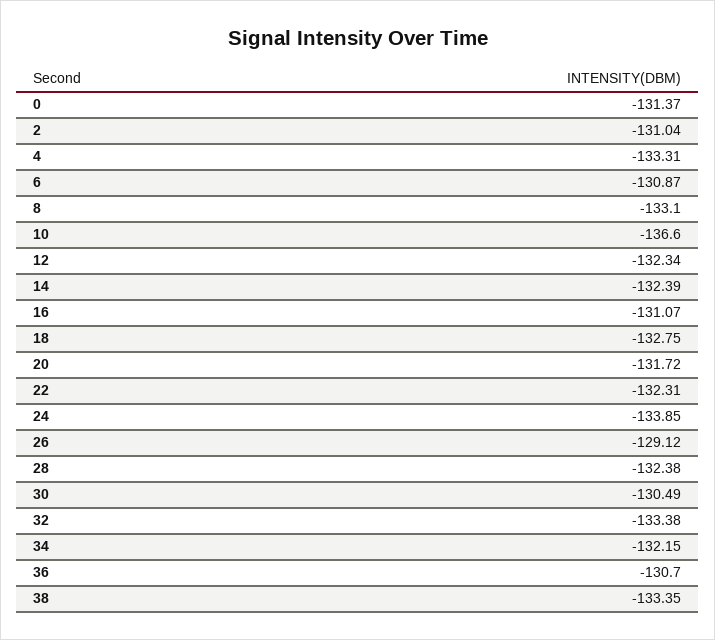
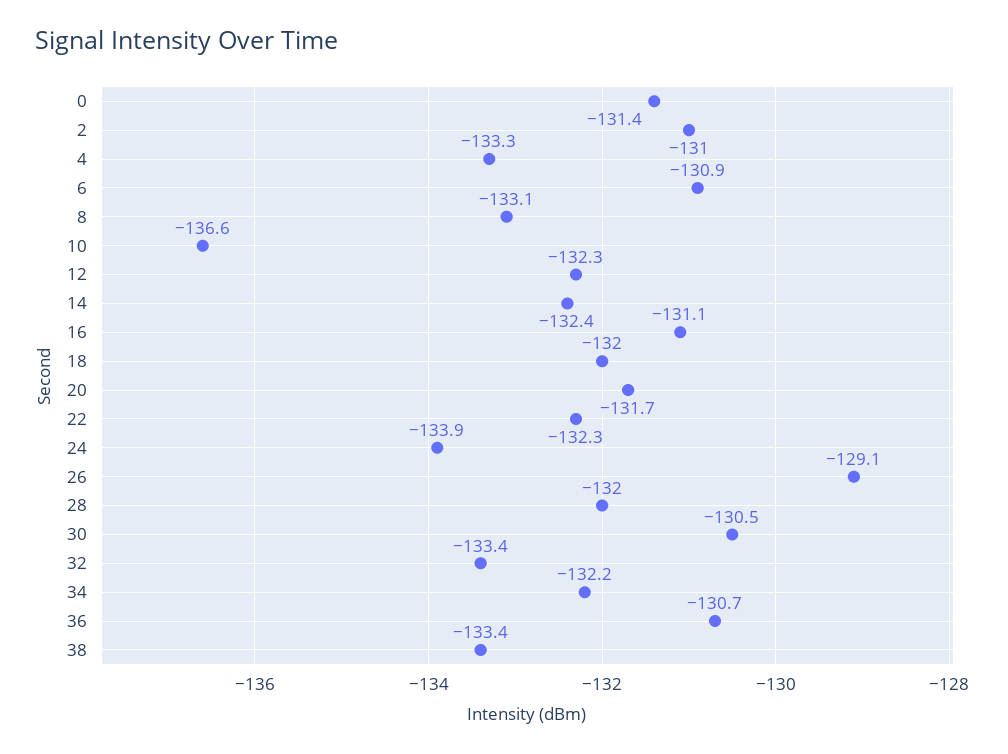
  {
    "0": -131.37,
    "2": -131.04,
    "4": -133.31,
    "6": -130.87,
    "8": -133.1,
    "10": -136.6,
    "12": -132.34,
    "14": -132.39,
    "16": -131.07,
-   "18": -132.75,
+   "18": -132,
    "20": -131.72,
    "22": -132.31,
    "24": -133.85,
    "26": -129.12,
-   "28": -132.38,
+   "28": -132,
    "30": -130.49,
    "32": -133.38,
    "34": -132.15,
    "36": -130.7,
    "38": -133.35
  }

